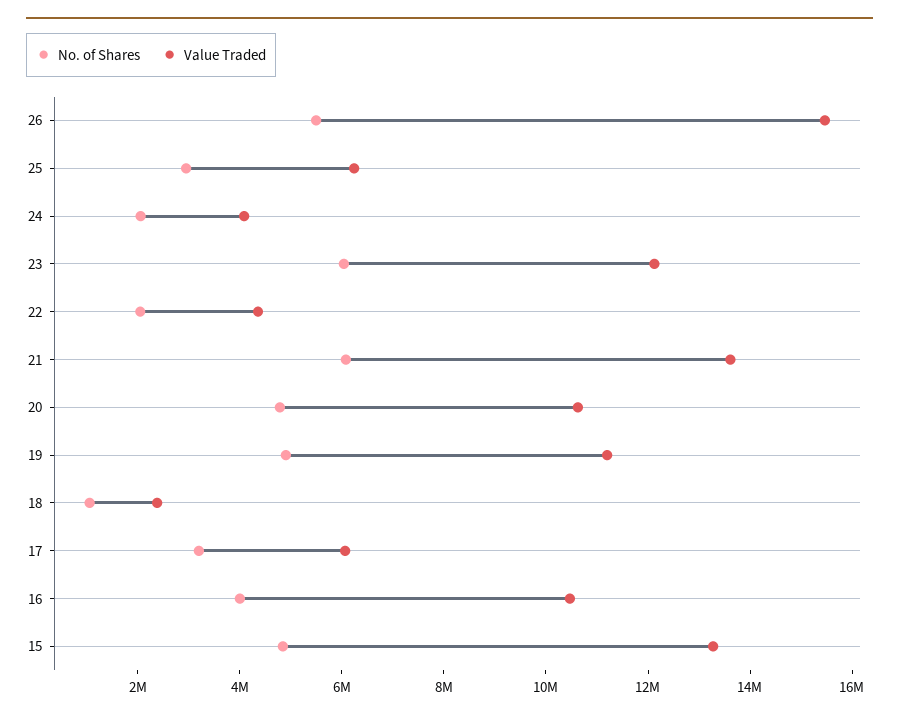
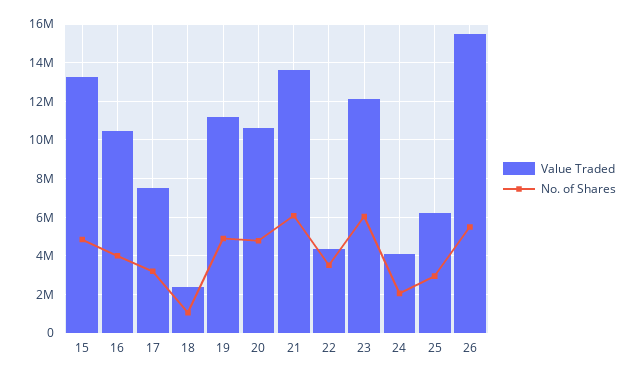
  {
    "No. of Shares": {
      "26": 5500000,
      "25": 3000000,
      "24": 2000000,
      "23": 6000000,
-     "22": 2000000,
+     "22": 3500000,
      "21": 6000000,
      "20": 5000000,
      "19": 5000000,
      "18": 1000000,
      "17": 3000000,
      "16": 4000000,
      "15": 5000000
    },
    "Value Traded": {
      "26": 15500000,
      "25": 6000000,
      "24": 4000000,
      "23": 12000000,
      "22": 4500000,
      "21": 13500000,
      "20": 10500000,
      "19": 11000000,
      "18": 2500000,
-     "17": 6000000,
+     "17": 7500000,
      "16": 10500000,
      "15": 13500000
    }
  }

